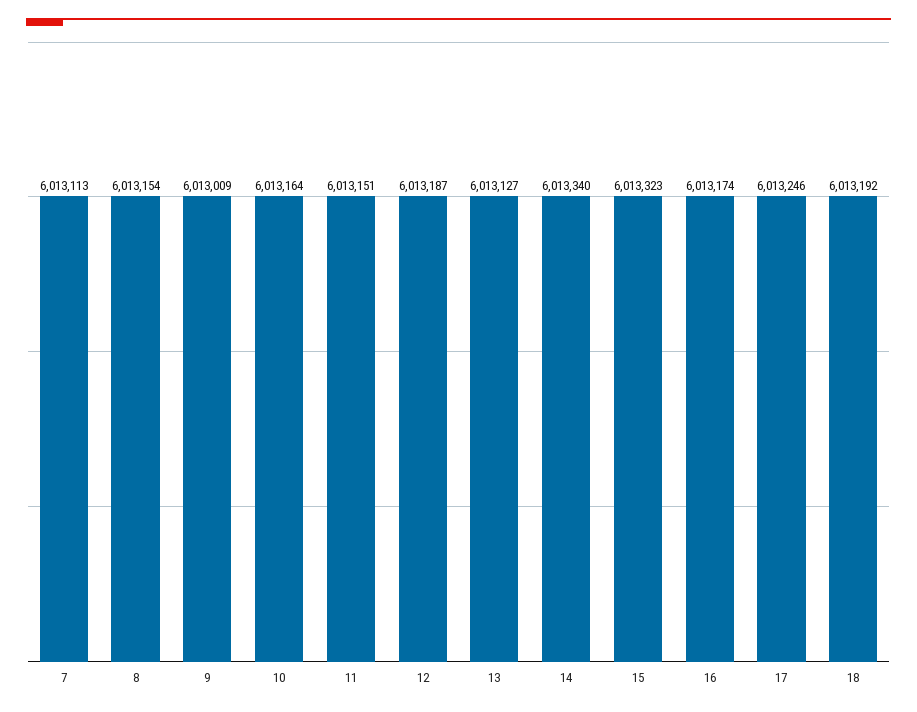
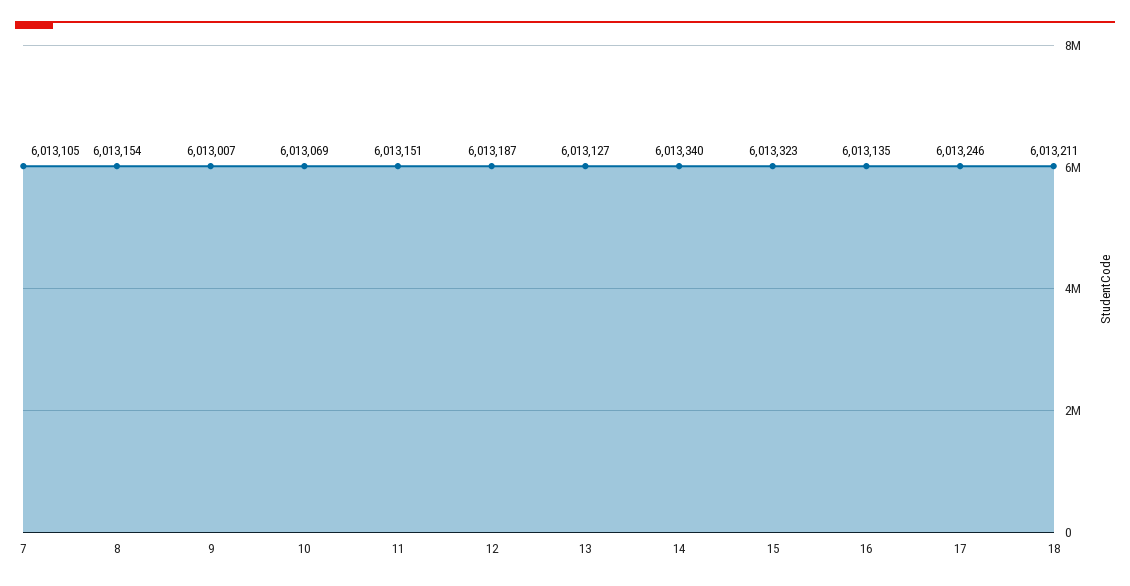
  {
-   "7": 6013113,
+   "7": 6013105,
    "8": 6013154,
-   "9": 6013009,
+   "9": 6013007,
-   "10": 6013164,
+   "10": 6013069,
    "11": 6013151,
    "12": 6013187,
    "13": 6013127,
    "14": 6013340,
    "15": 6013323,
-   "16": 6013174,
+   "16": 6013135,
    "17": 6013246,
-   "18": 6013192
+   "18": 6013211
  }

